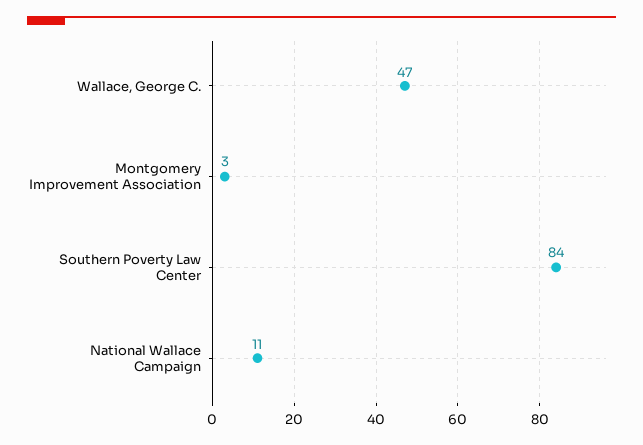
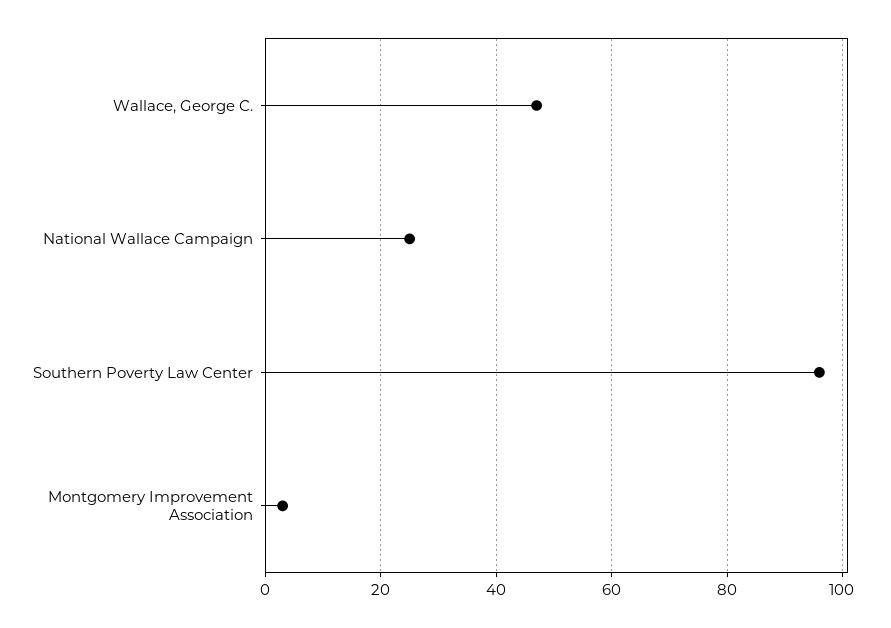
  {
    "Wallace, George C.": 47,
    "Montgomery Improvement Association": 3,
-   "Southern Poverty Law Center": 84,
+   "Southern Poverty Law Center": 95,
-   "National Wallace Campaign": 11
+   "National Wallace Campaign": 25
  }

